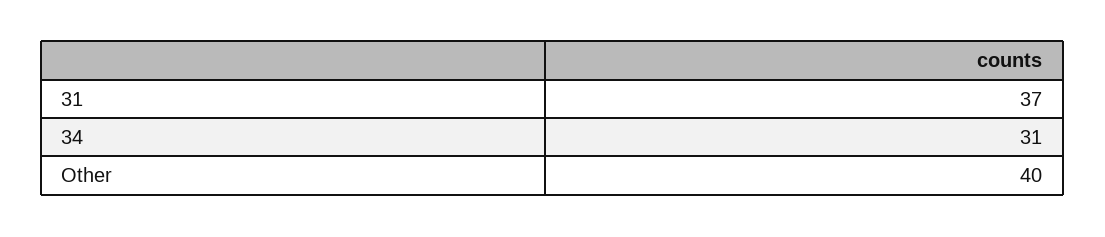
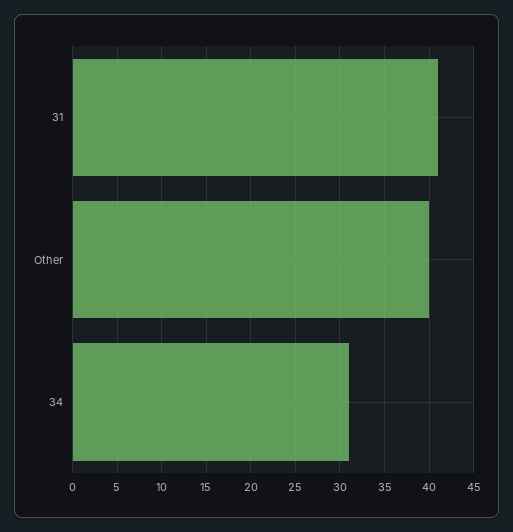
  {
-   "31": 37,
+   "31": 41,
    "34": 31,
    "Other": 40
  }

